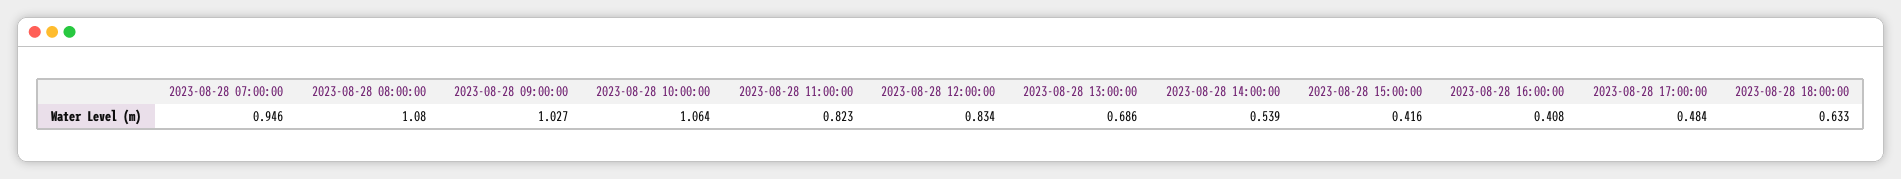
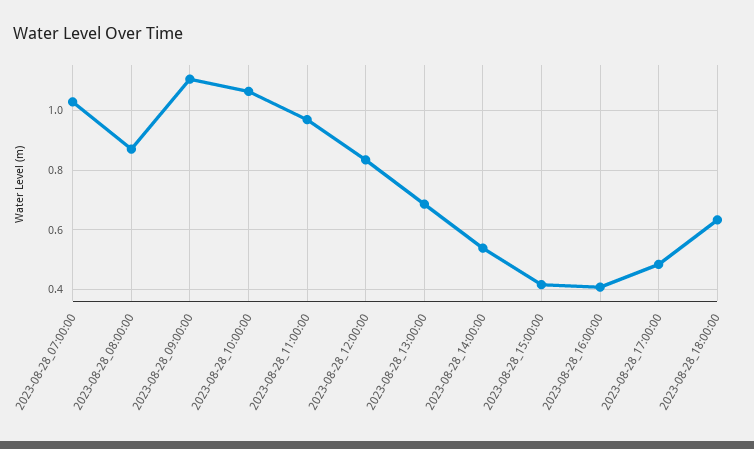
  {
-   "2023-08-28 07:00:00": 0.946,
+   "2023-08-28 07:00:00": 1.025,
-   "2023-08-28 08:00:00": 1.08,
+   "2023-08-28 08:00:00": 0.875,
-   "2023-08-28 09:00:00": 1.027,
+   "2023-08-28 09:00:00": 1.1,
    "2023-08-28 10:00:00": 1.064,
-   "2023-08-28 11:00:00": 0.823,
+   "2023-08-28 11:00:00": 0.975,
    "2023-08-28 12:00:00": 0.834,
    "2023-08-28 13:00:00": 0.686,
    "2023-08-28 14:00:00": 0.539,
    "2023-08-28 15:00:00": 0.416,
    "2023-08-28 16:00:00": 0.408,
    "2023-08-28 17:00:00": 0.484,
    "2023-08-28 18:00:00": 0.633
  }

